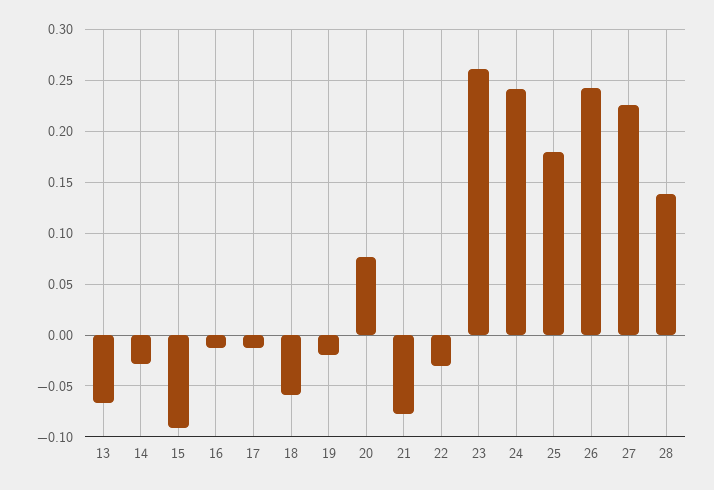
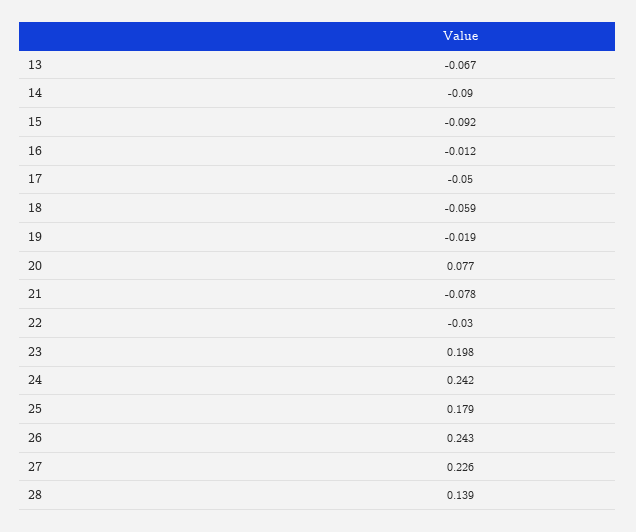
  {
    "13": -0.067,
-   "14": -0.03,
+   "14": -0.09,
    "15": -0.092,
    "16": -0.012,
-   "17": -0.01,
+   "17": -0.05,
    "18": -0.059,
    "19": -0.019,
    "20": 0.077,
    "21": -0.078,
    "22": -0.03,
-   "23": 0.26,
+   "23": 0.198,
    "24": 0.242,
    "25": 0.179,
    "26": 0.243,
    "27": 0.226,
    "28": 0.139
  }

